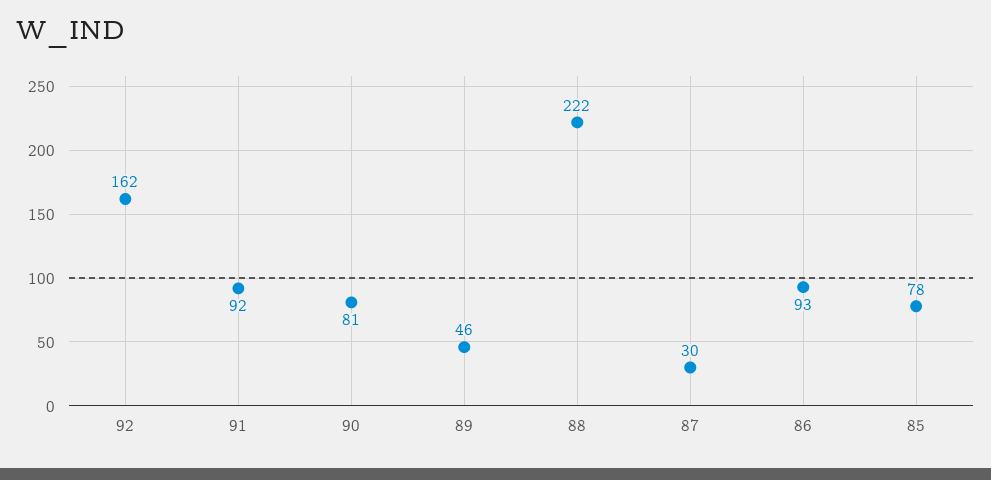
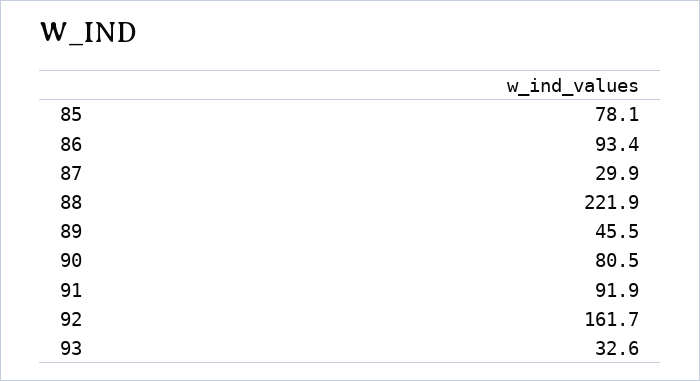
  {
    "92": 161.7,
    "91": 91.9,
    "90": 80.5,
    "89": 45.5,
    "88": 221.9,
    "87": 29.9,
    "86": 93.4,
-   "85": 78.1
+   "85": 78.1,
+   "93": 32.6
  }

